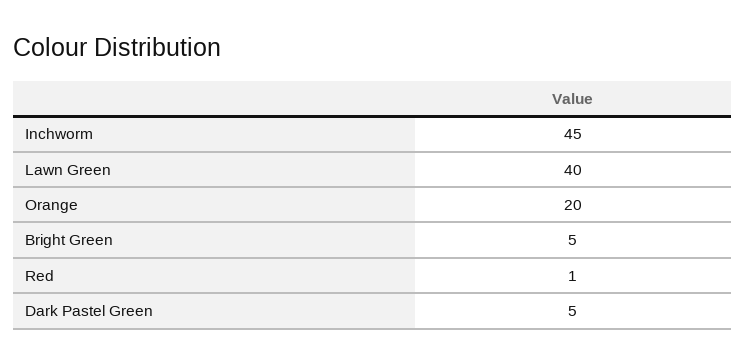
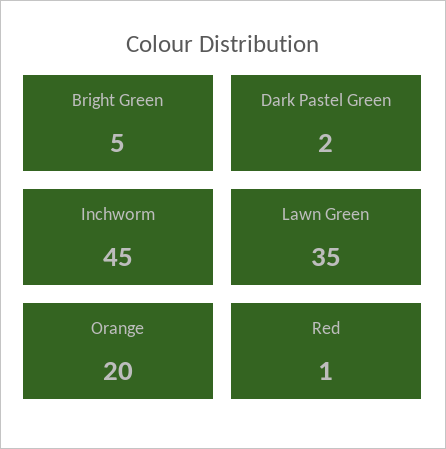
  {
    "Inchworm": 45,
-   "Lawn Green": 40,
+   "Lawn Green": 35,
    "Orange": 20,
    "Bright Green": 5,
    "Red": 1,
-   "Dark Pastel Green": 5
+   "Dark Pastel Green": 2
  }

